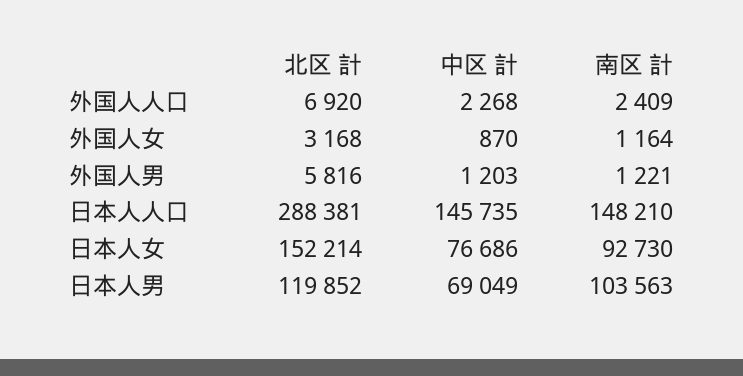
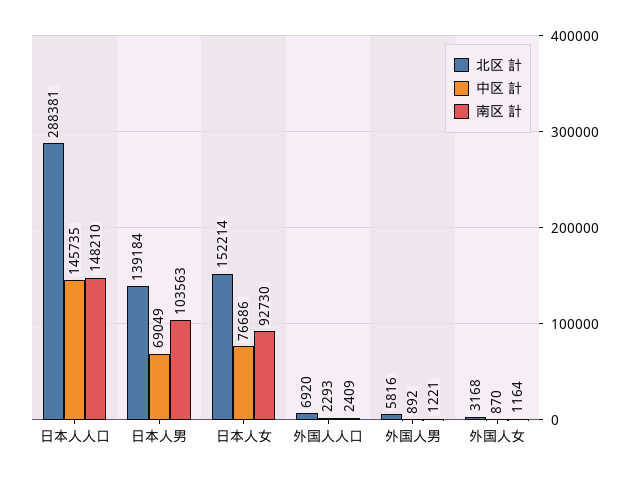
  {
    "北区 計": {
      "外国人人口": 6920,
      "外国人女": 3168,
      "外国人男": 5816,
      "日本人人口": 288381,
      "日本人女": 152214,
-     "日本人男": 119852
+     "日本人男": 139184
    },
    "中区 計": {
-     "外国人人口": 2268,
+     "外国人人口": 2293,
      "外国人女": 870,
-     "外国人男": 1203,
+     "外国人男": 892,
      "日本人人口": 145735,
      "日本人女": 76686,
      "日本人男": 69049
    },
    "南区 計": {
      "外国人人口": 2409,
      "外国人女": 1164,
      "外国人男": 1221,
      "日本人人口": 148210,
      "日本人女": 92730,
      "日本人男": 103563
    }
  }

